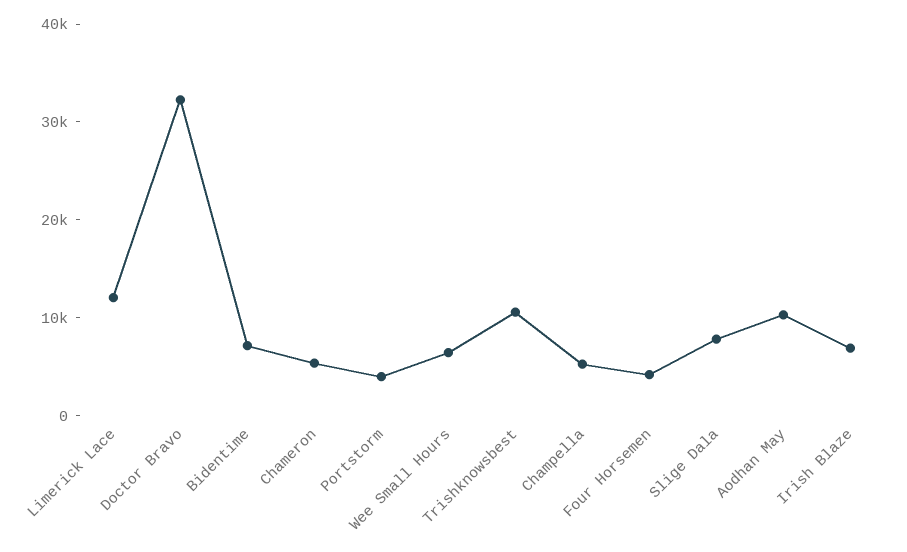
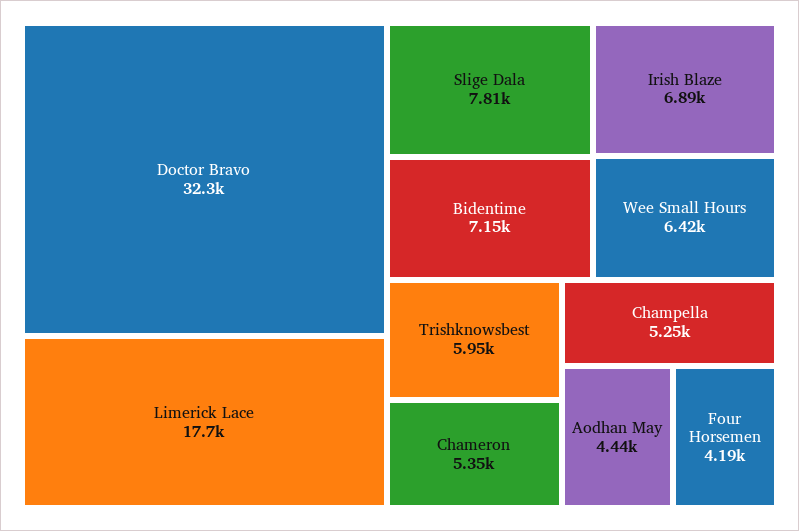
  {
-   "Limerick Lace": 12000,
+   "Limerick Lace": 17700,
    "Doctor Bravo": 32300,
    "Bidentime": 7150,
    "Chameron": 5350,
-   "Portstorm": 4000,
    "Wee Small Hours": 6420,
-   "Trishknowsbest": 10000,
+   "Trishknowsbest": 5950,
    "Champella": 5250,
    "Four Horsemen": 4190,
    "Slige Dala": 7810,
-   "Aodhan May": 10000,
+   "Aodhan May": 4440,
    "Irish Blaze": 6890
  }

